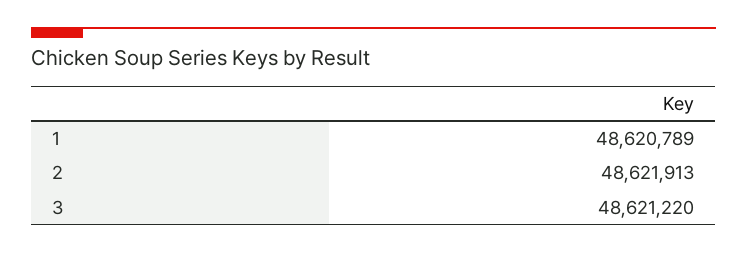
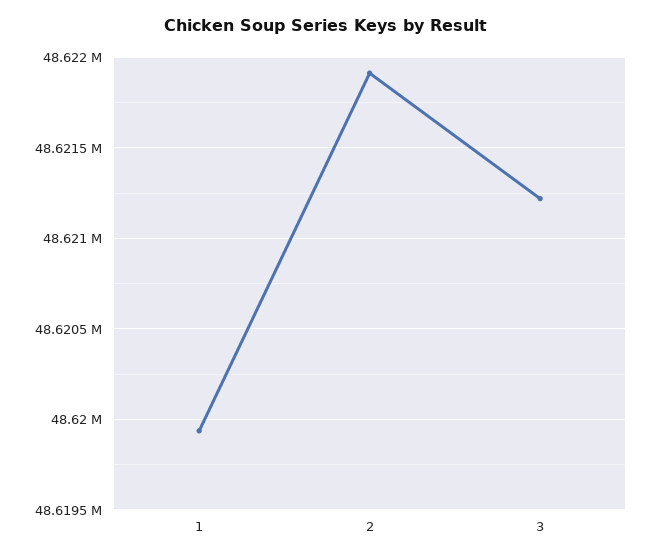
  {
-   "1": 48620789,
+   "1": 48619950,
    "2": 48621913,
    "3": 48621220
  }

